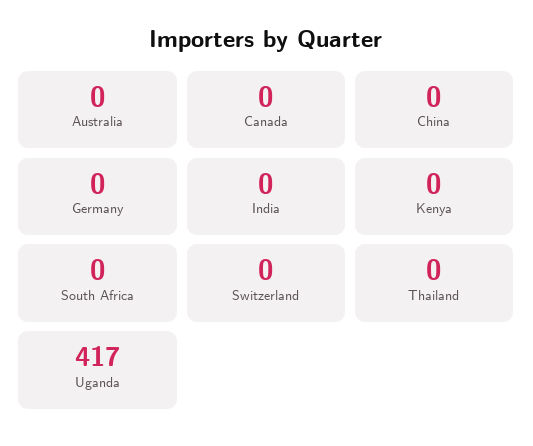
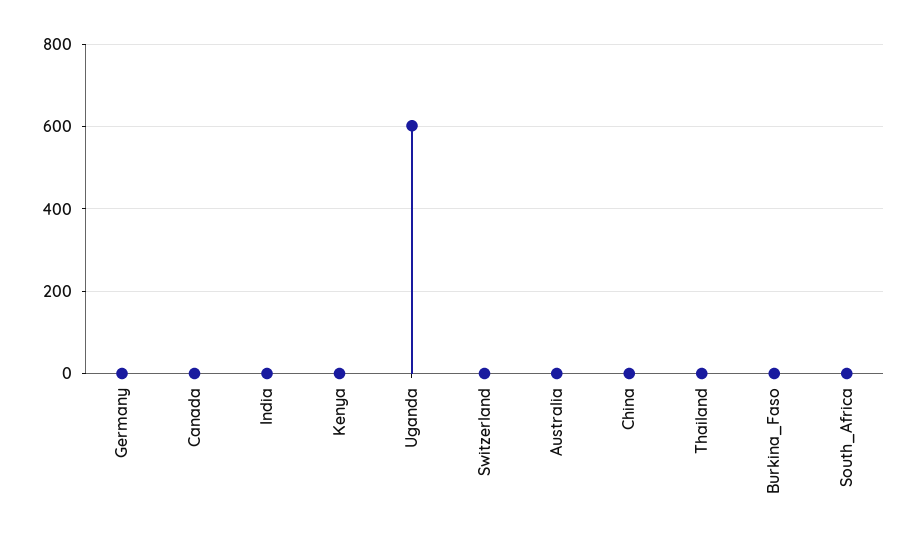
  {
    "Australia": 0,
    "Canada": 0,
    "China": 0,
    "Germany": 0,
    "India": 0,
    "Kenya": 0,
    "South Africa": 0,
    "Switzerland": 0,
    "Thailand": 0,
-   "Uganda": 417
+   "Uganda": 600,
+   "Burkina_Faso": 0
  }

